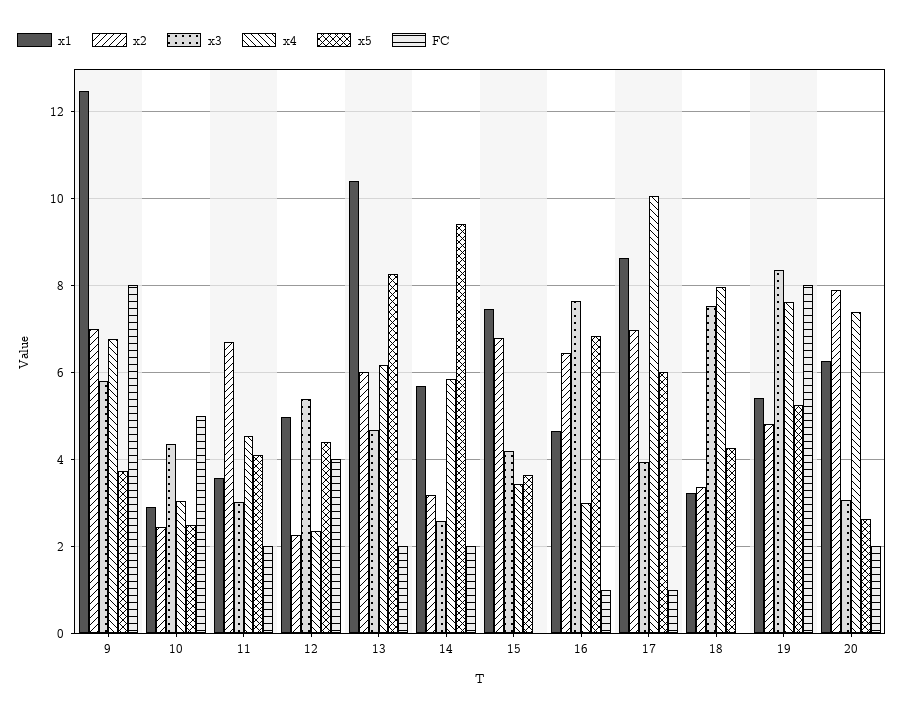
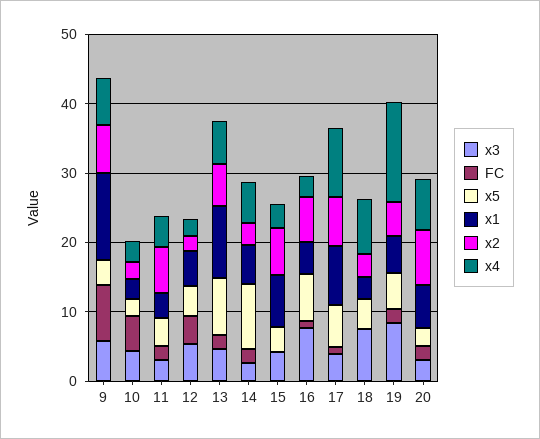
  {
    "x1": {
      "9": 12.4,
      "10": 3,
      "11": 3.6,
      "12": 5,
      "13": 10.4,
      "14": 5.6,
      "15": 7.4,
      "16": 4.6,
      "17": 8.6,
      "18": 3.2,
      "19": 5.4,
      "20": 6.2
    },
    "x2": {
      "9": 7,
      "10": 2.4,
      "11": 6.6,
      "12": 2.2,
      "13": 6,
      "14": 3.2,
      "15": 6.8,
      "16": 6.4,
      "17": 7,
      "18": 3.4,
      "19": 4.8,
      "20": 7.8
    },
    "x3": {
      "9": 5.8,
      "10": 4.4,
      "11": 3,
      "12": 5.4,
      "13": 4.6,
      "14": 2.6,
      "15": 4.2,
      "16": 7.6,
      "17": 4,
      "18": 7.6,
      "19": 8.4,
      "20": 3
    },
    "x4": {
      "9": 6.8,
      "10": 3,
      "11": 4.6,
      "12": 2.4,
      "13": 6.2,
      "14": 5.8,
      "15": 3.4,
      "16": 3,
      "17": 10,
      "18": 8,
-     "19": 7.6,
+     "19": 14,
      "20": 7.4
    },
    "x5": {
      "9": 3.8,
      "10": 2.4,
      "11": 4,
      "12": 4.4,
      "13": 8.2,
      "14": 9.4,
      "15": 3.6,
      "16": 6.8,
      "17": 6,
      "18": 4.2,
      "19": 5.2,
      "20": 2.6
    },
    "FC": {
      "9": 8,
      "10": 5,
      "11": 2,
      "12": 4,
      "13": 2,
      "14": 2,
      "15": 0,
      "16": 1,
      "17": 1,
      "18": 0,
-     "19": 8,
+     "19": 2,
      "20": 2
    }
  }

